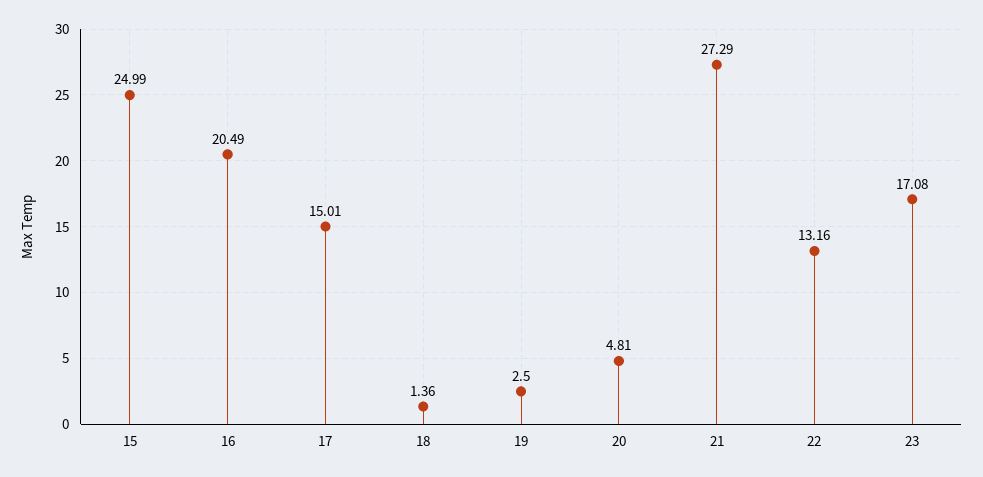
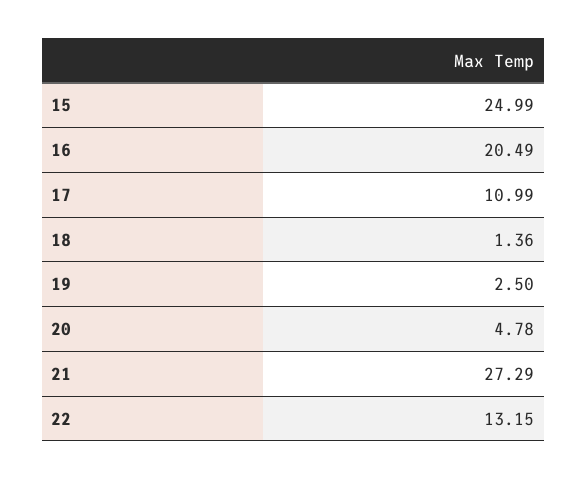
  {
    "15": 24.99,
    "16": 20.49,
-   "17": 15.01,
+   "17": 10.99,
    "18": 1.36,
    "19": 2.5,
-   "20": 4.81,
+   "20": 4.78,
    "21": 27.29,
-   "22": 13.16,
+   "22": 13.15
-   "23": 17.08
  }

